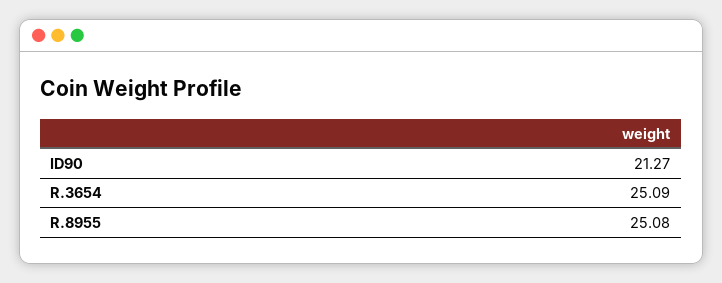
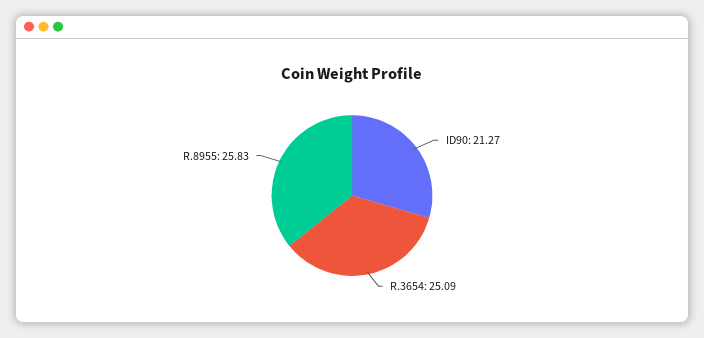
  {
    "ID90": 21.27,
    "R.3654": 25.09,
-   "R.8955": 25.08
+   "R.8955": 25.83
  }

